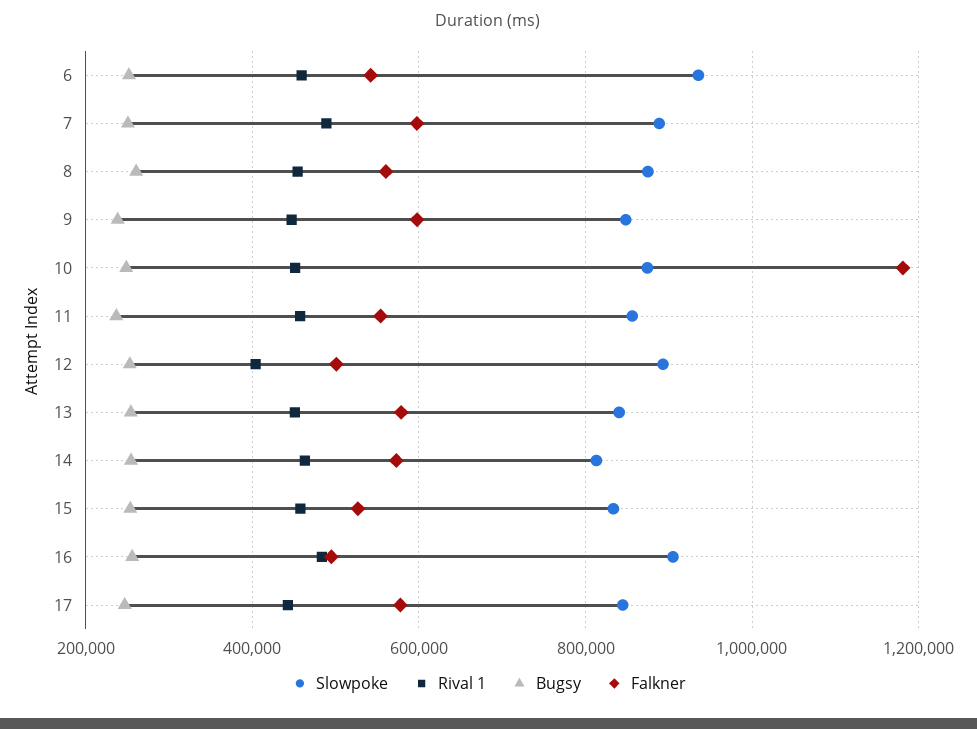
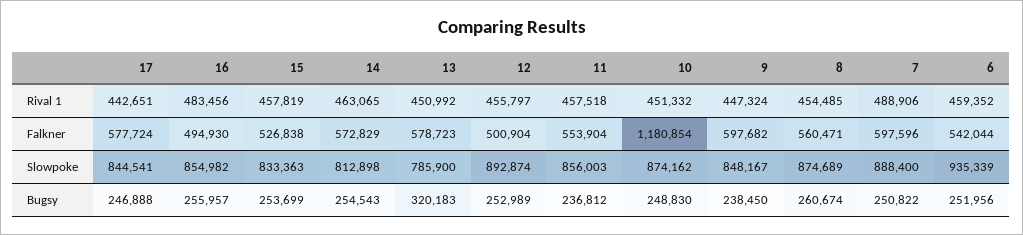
  {
    "Slowpoke": {
      "6": 935339,
      "7": 888400,
      "8": 874689,
      "9": 848167,
      "10": 874162,
      "11": 856003,
      "12": 892874,
-     "13": 840000,
+     "13": 785900,
      "14": 812898,
      "15": 833363,
-     "16": 900000,
+     "16": 854982,
      "17": 844541
    },
    "Rival 1": {
      "6": 459352,
      "7": 488906,
      "8": 454485,
      "9": 447324,
      "10": 451332,
      "11": 457518,
-     "12": 400000,
+     "12": 455797,
      "13": 450992,
      "14": 463065,
      "15": 457819,
      "16": 483456,
      "17": 442651
    },
    "Bugsy": {
      "6": 251956,
      "7": 250822,
      "8": 260674,
      "9": 238450,
      "10": 248830,
      "11": 236812,
      "12": 252989,
-     "13": 260000,
+     "13": 320183,
      "14": 254543,
      "15": 253699,
      "16": 255957,
      "17": 246888
    },
    "Falkner": {
      "6": 542044,
      "7": 597596,
      "8": 560471,
      "9": 597682,
      "10": 1180854,
      "11": 553904,
      "12": 500904,
      "13": 578723,
      "14": 572829,
      "15": 526838,
      "16": 494930,
      "17": 577724
    }
  }

